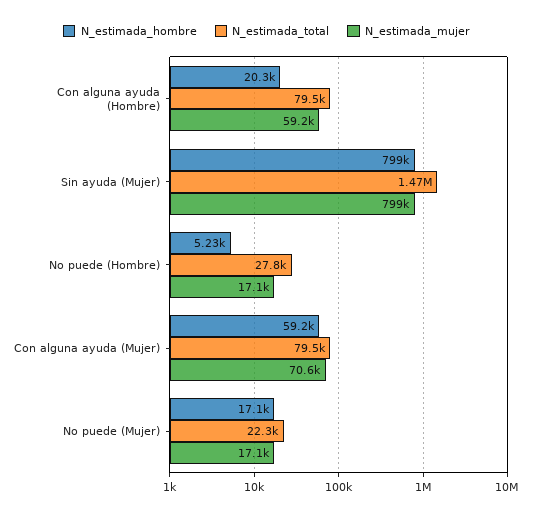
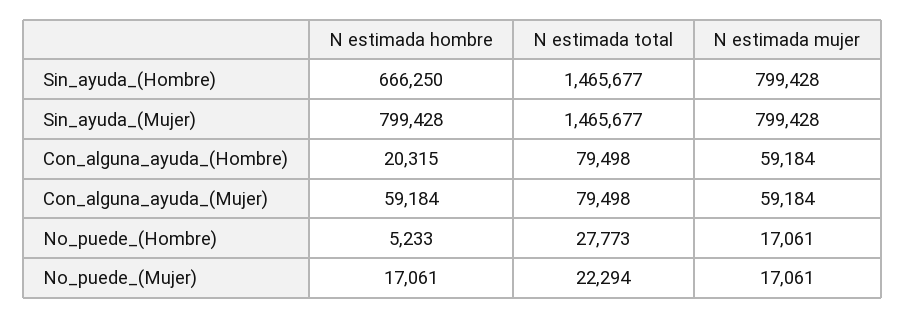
  {
    "N_estimada_hombre": {
      "Con alguna ayuda (Hombre)": 20315,
      "Sin ayuda (Mujer)": 799428,
      "No puede (Hombre)": 5233,
      "Con alguna ayuda (Mujer)": 59184,
-     "No puede (Mujer)": 17061
+     "No puede (Mujer)": 17061,
+     "Sin_ayuda_(Hombre)": 666250
    },
    "N_estimada_total": {
      "Con alguna ayuda (Hombre)": 79498,
      "Sin ayuda (Mujer)": 1465677,
      "No puede (Hombre)": 27773,
      "Con alguna ayuda (Mujer)": 79498,
-     "No puede (Mujer)": 22294
+     "No puede (Mujer)": 22294,
+     "Sin_ayuda_(Hombre)": 1465677
    },
    "N_estimada_mujer": {
      "Con alguna ayuda (Hombre)": 59184,
      "Sin ayuda (Mujer)": 799428,
      "No puede (Hombre)": 17061,
-     "Con alguna ayuda (Mujer)": 70600,
+     "Con alguna ayuda (Mujer)": 59184,
-     "No puede (Mujer)": 17061
+     "No puede (Mujer)": 17061,
+     "Sin_ayuda_(Hombre)": 799428
    }
  }

